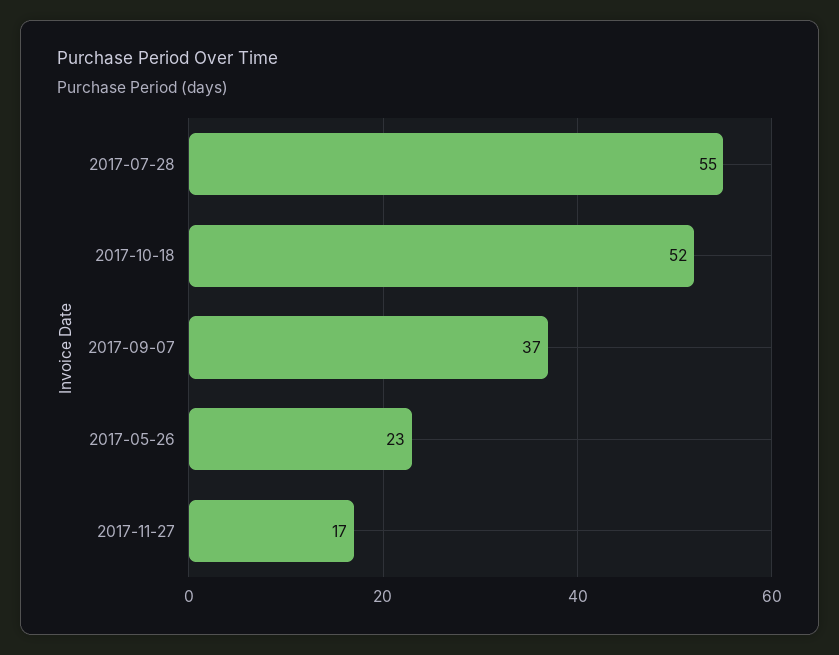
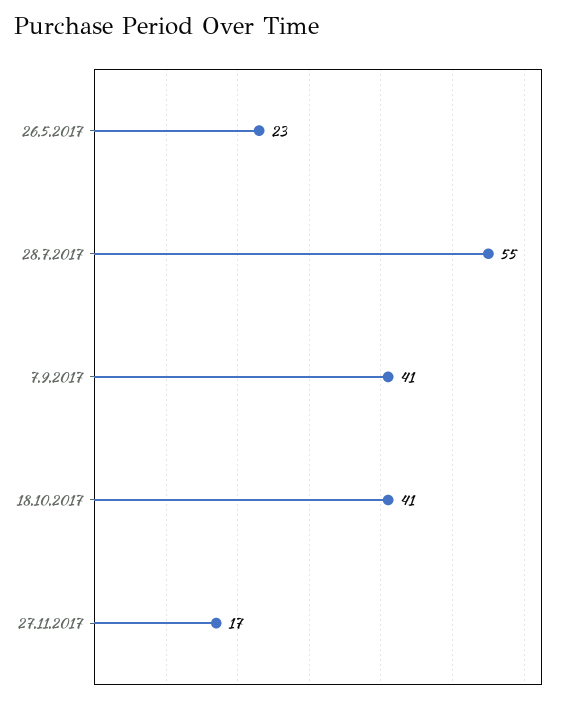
  {
    "2017-07-28": 55,
-   "2017-10-18": 52,
+   "2017-10-18": 41,
-   "2017-09-07": 37,
+   "2017-09-07": 41,
    "2017-05-26": 23,
    "2017-11-27": 17
  }

